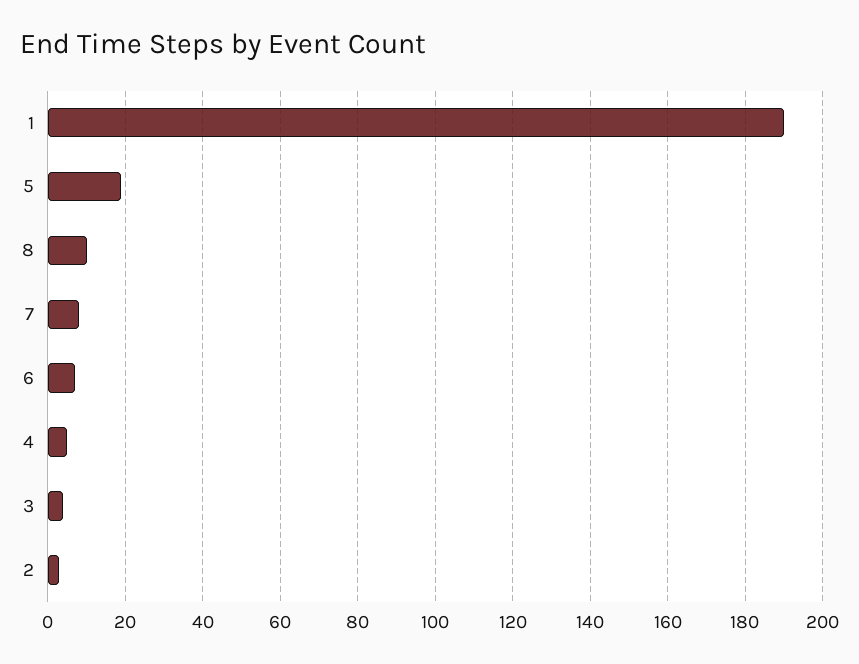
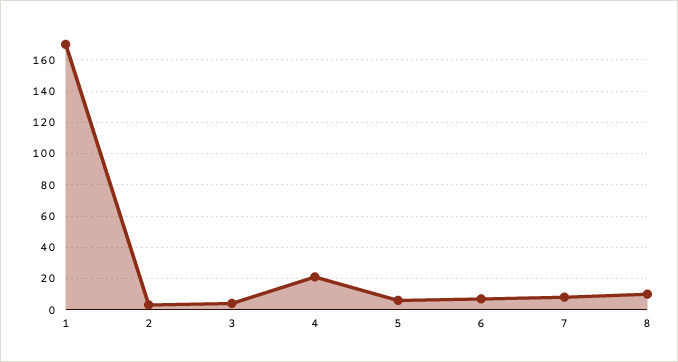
  {
-   "1": 190,
+   "1": 170,
-   "5": 20,
+   "5": 5,
    "8": 10,
    "7": 10,
    "6": 5,
-   "4": 5,
+   "4": 20,
    "3": 5,
    "2": 5
  }

